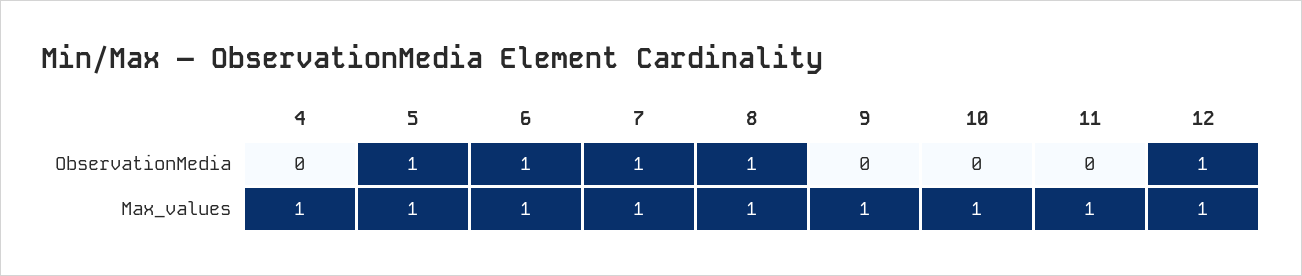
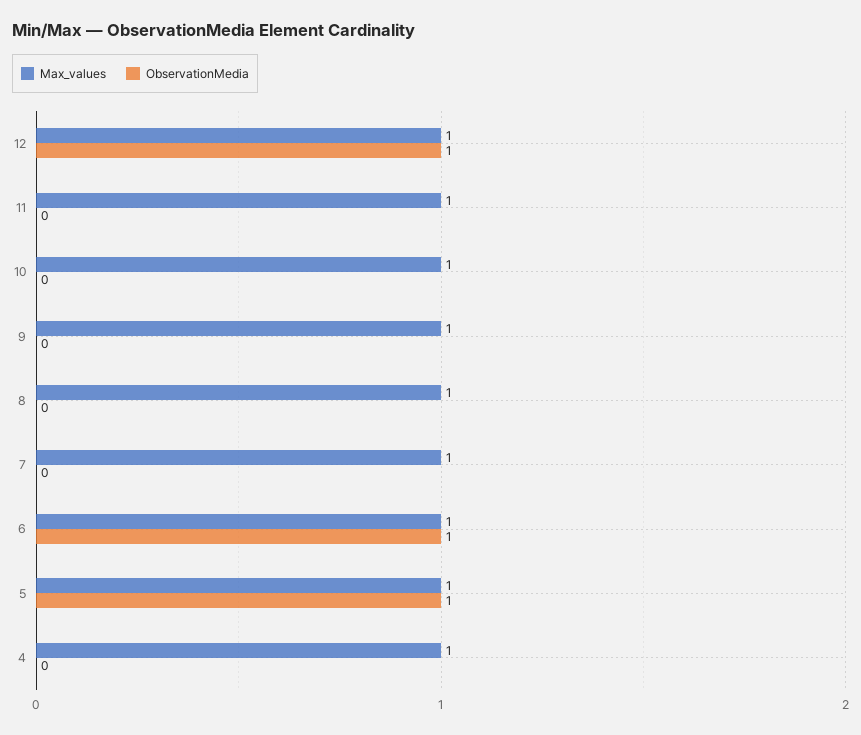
  {
    "ObservationMedia": {
      "4": 0,
      "5": 1,
      "6": 1,
-     "7": 1,
+     "7": 0,
-     "8": 1,
+     "8": 0,
      "9": 0,
      "10": 0,
      "11": 0,
      "12": 1
    },
    "Max_values": {
      "4": 1,
      "5": 1,
      "6": 1,
      "7": 1,
      "8": 1,
      "9": 1,
      "10": 1,
      "11": 1,
      "12": 1
    }
  }

